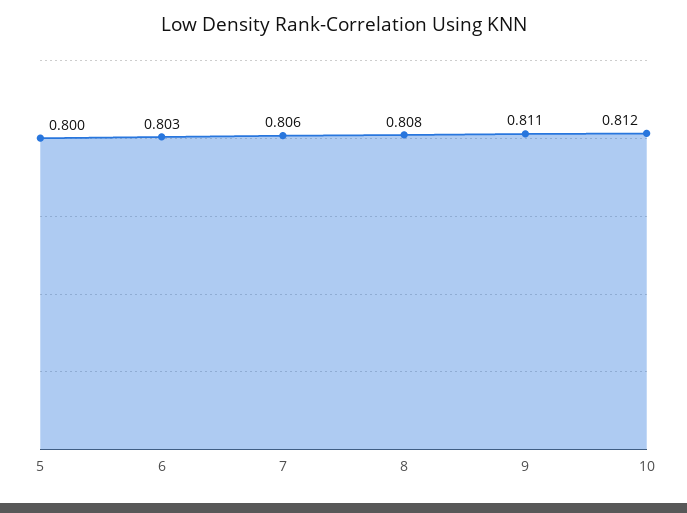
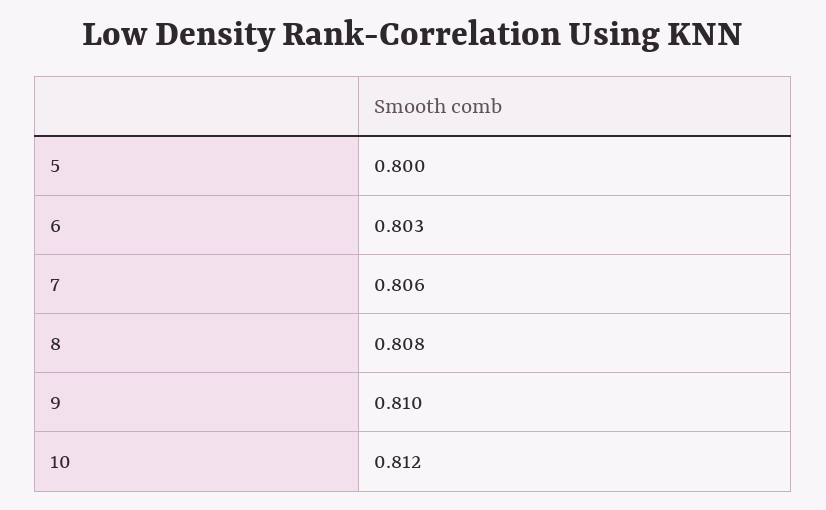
  {
    "5": 0.8,
    "6": 0.803,
    "7": 0.806,
    "8": 0.808,
-   "9": 0.811,
+   "9": 0.81,
    "10": 0.812
  }

